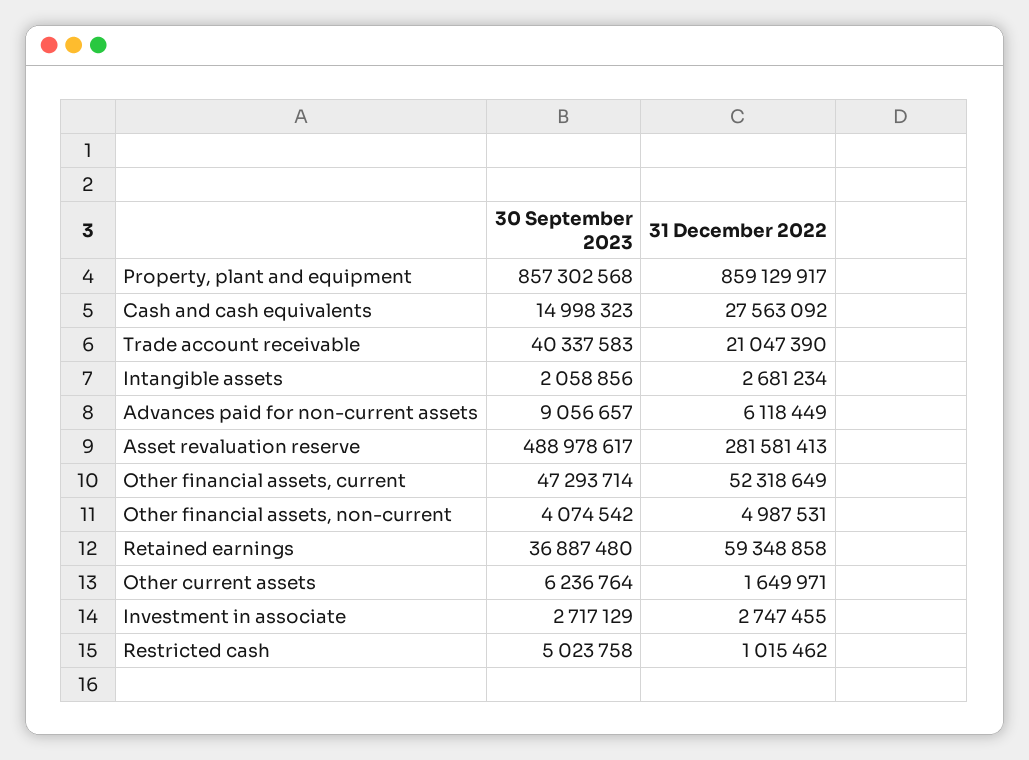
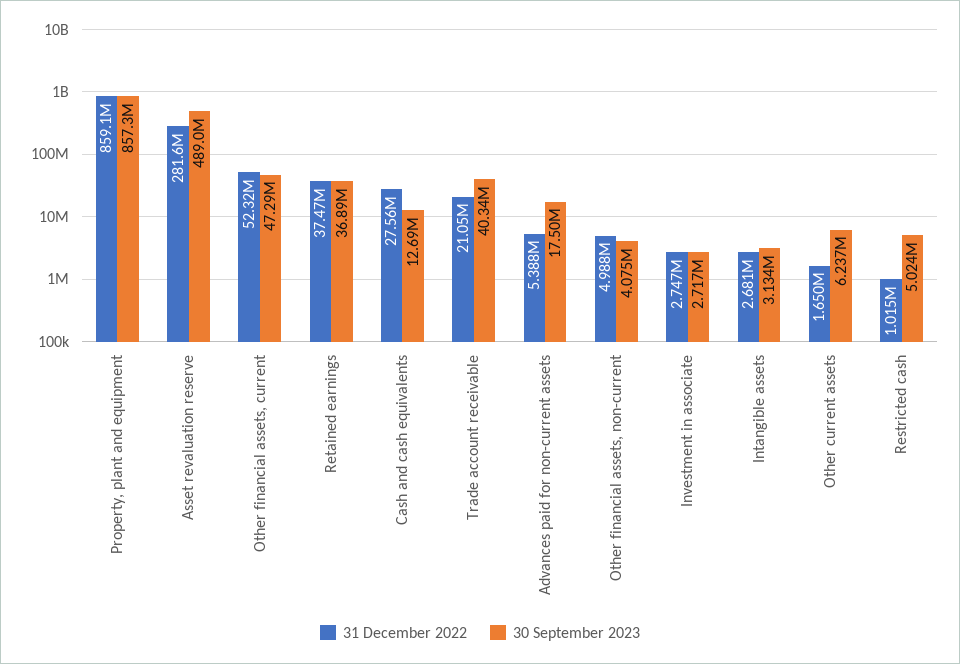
  {
    "30 September 2023": {
      "Property, plant and equipment": 857302568,
-     "Cash and cash equivalents": 14998323,
+     "Cash and cash equivalents": 12690000,
      "Trade account receivable": 40337583,
-     "Intangible assets": 2058856,
+     "Intangible assets": 3134000,
-     "Advances paid for non-current assets": 9056657,
+     "Advances paid for non-current assets": 17500000,
      "Asset revaluation reserve": 488978617,
      "Other financial assets, current": 47293714,
      "Other financial assets, non-current": 4074542,
      "Retained earnings": 36887480,
      "Other current assets": 6236764,
      "Investment in associate": 2717129,
      "Restricted cash": 5023758
    },
    "31 December 2022": {
      "Property, plant and equipment": 859129917,
      "Cash and cash equivalents": 27563092,
      "Trade account receivable": 21047390,
      "Intangible assets": 2681234,
-     "Advances paid for non-current assets": 6118449,
+     "Advances paid for non-current assets": 5388000,
      "Asset revaluation reserve": 281581413,
      "Other financial assets, current": 52318649,
      "Other financial assets, non-current": 4987531,
-     "Retained earnings": 59348858,
+     "Retained earnings": 37470000,
      "Other current assets": 1649971,
      "Investment in associate": 2747455,
      "Restricted cash": 1015462
    }
  }

